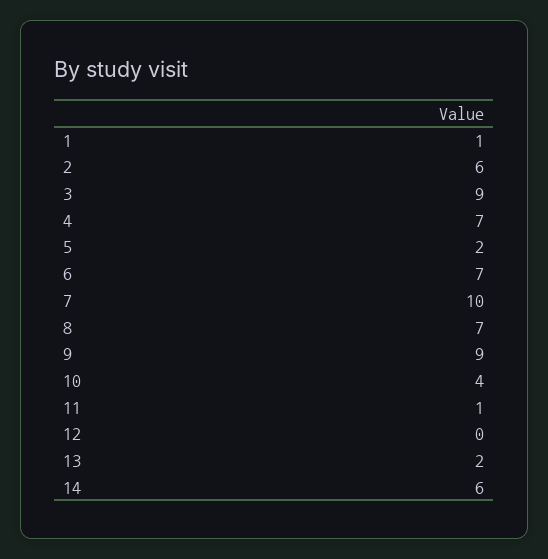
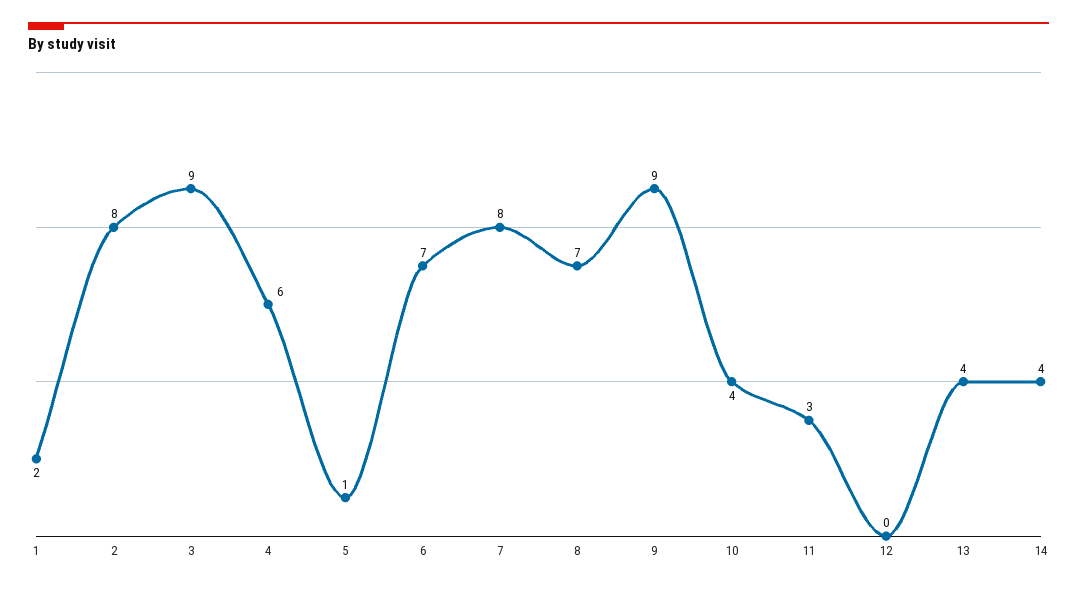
  {
-   "1": 1,
+   "1": 2,
-   "2": 6,
+   "2": 8,
    "3": 9,
-   "4": 7,
+   "4": 6,
-   "5": 2,
+   "5": 1,
    "6": 7,
-   "7": 10,
+   "7": 8,
    "8": 7,
    "9": 9,
    "10": 4,
-   "11": 1,
+   "11": 3,
    "12": 0,
-   "13": 2,
+   "13": 4,
-   "14": 6
+   "14": 4
  }

